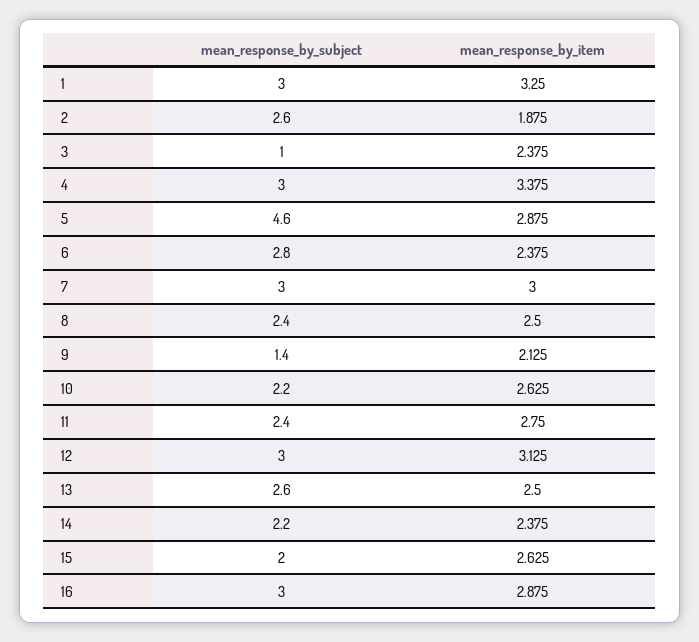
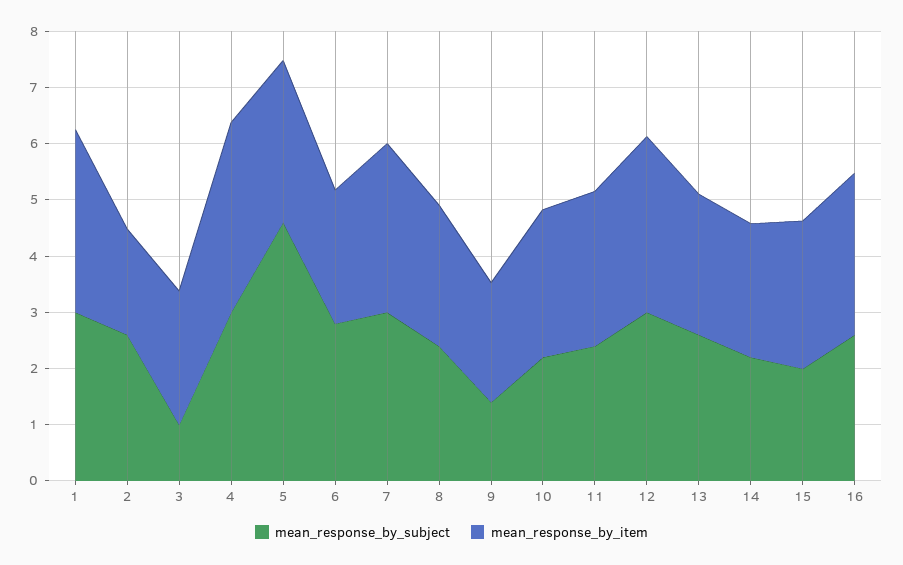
  {
    "mean_response_by_subject": {
      "1": 3,
      "2": 2.6,
      "3": 1,
      "4": 3,
      "5": 4.6,
      "6": 2.8,
      "7": 3,
      "8": 2.4,
      "9": 1.4,
      "10": 2.2,
      "11": 2.4,
      "12": 3,
      "13": 2.6,
      "14": 2.2,
      "15": 2,
-     "16": 3
+     "16": 2.6
    },
    "mean_response_by_item": {
      "1": 3.25,
      "2": 1.875,
      "3": 2.375,
      "4": 3.375,
      "5": 2.875,
      "6": 2.375,
      "7": 3,
      "8": 2.5,
      "9": 2.125,
      "10": 2.625,
      "11": 2.75,
      "12": 3.125,
      "13": 2.5,
      "14": 2.375,
      "15": 2.625,
      "16": 2.875
    }
  }

